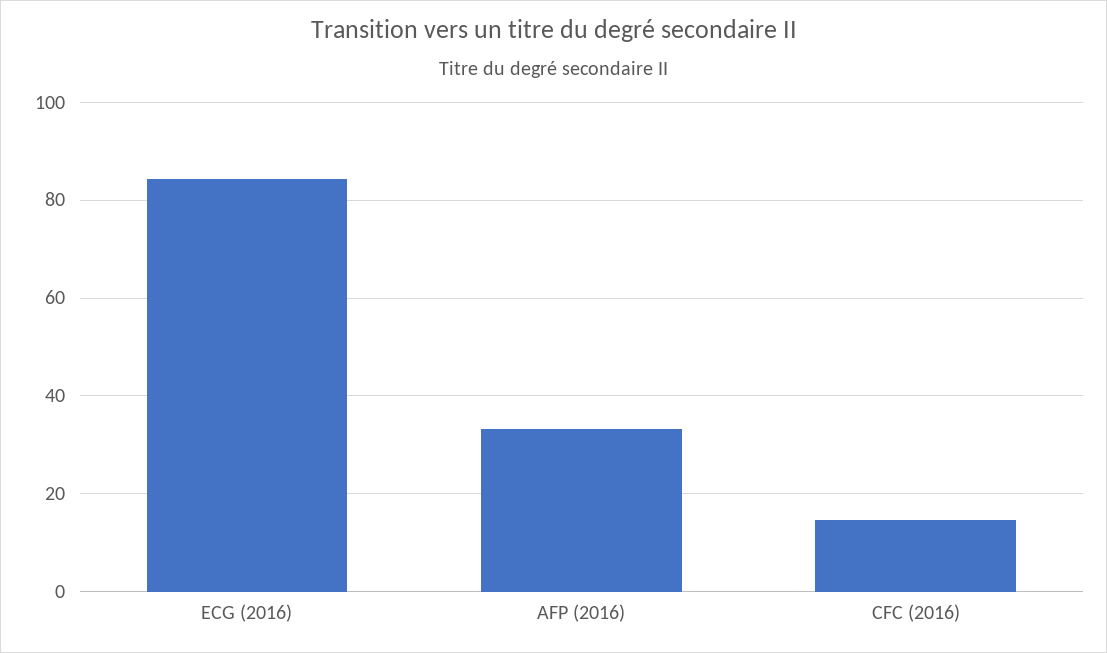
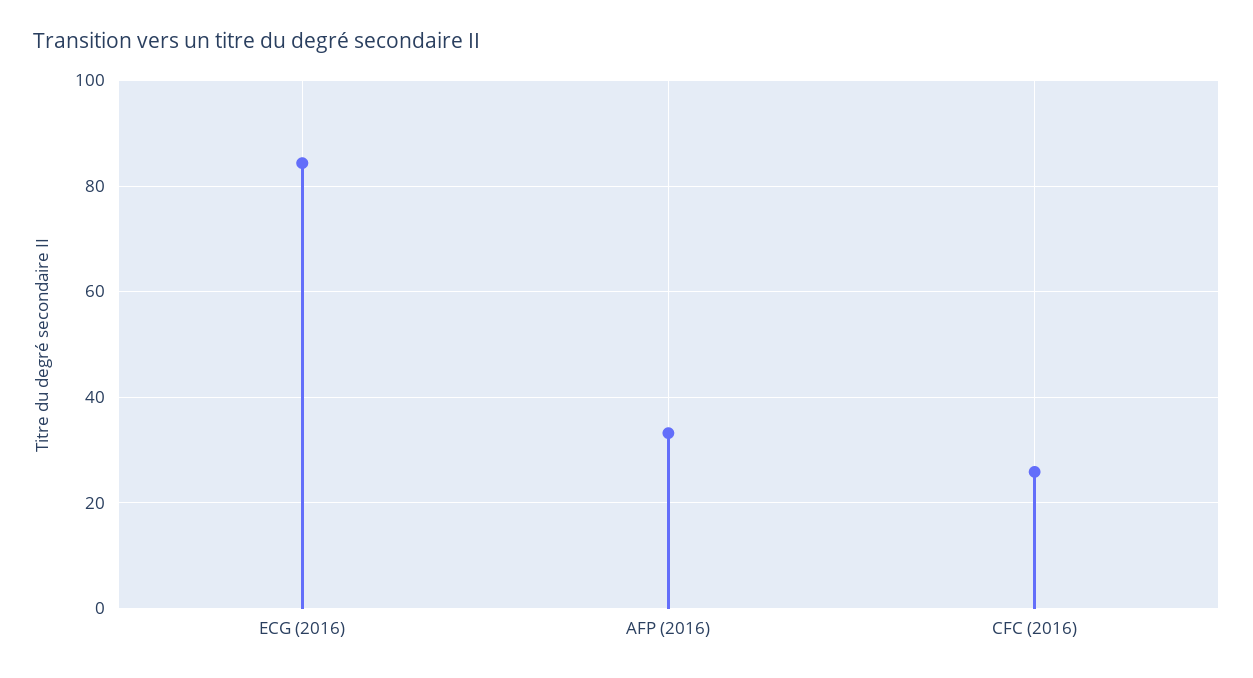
  {
    "ECG (2016)": 84,
    "AFP (2016)": 34,
-   "CFC (2016)": 14
+   "CFC (2016)": 26
  }

